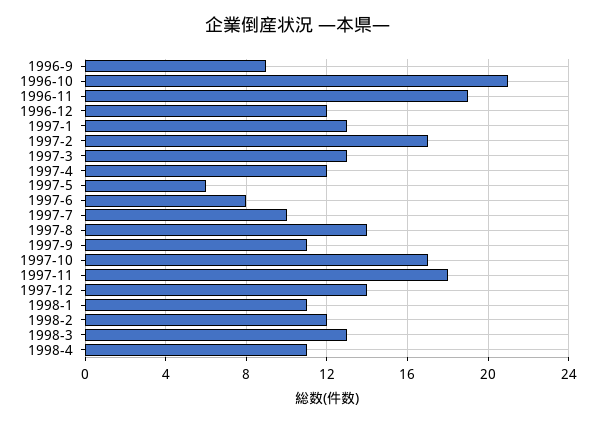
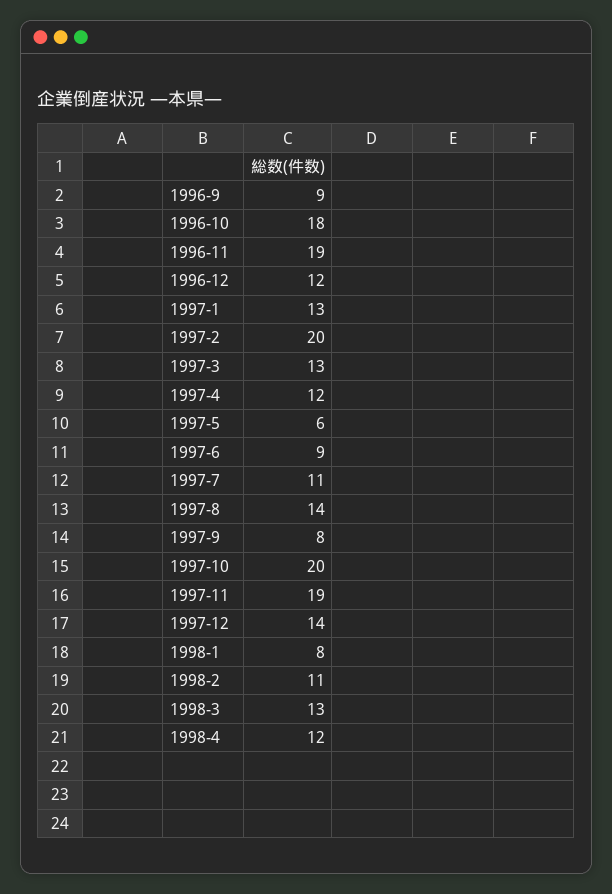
  {
    "1996-9": 9,
-   "1996-10": 21,
+   "1996-10": 18,
    "1996-11": 19,
    "1996-12": 12,
    "1997-1": 13,
-   "1997-2": 17,
+   "1997-2": 20,
    "1997-3": 13,
    "1997-4": 12,
    "1997-5": 6,
-   "1997-6": 8,
+   "1997-6": 9,
-   "1997-7": 10,
+   "1997-7": 11,
    "1997-8": 14,
-   "1997-9": 11,
+   "1997-9": 8,
-   "1997-10": 17,
+   "1997-10": 20,
-   "1997-11": 18,
+   "1997-11": 19,
    "1997-12": 14,
-   "1998-1": 11,
+   "1998-1": 8,
-   "1998-2": 12,
+   "1998-2": 11,
    "1998-3": 13,
-   "1998-4": 11
+   "1998-4": 12
  }

